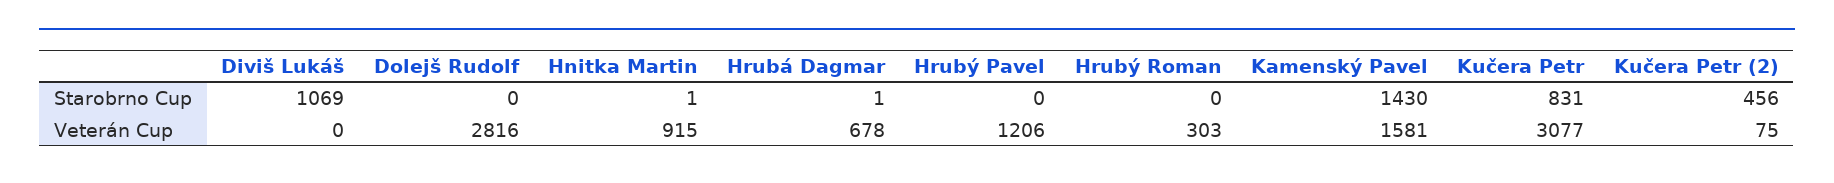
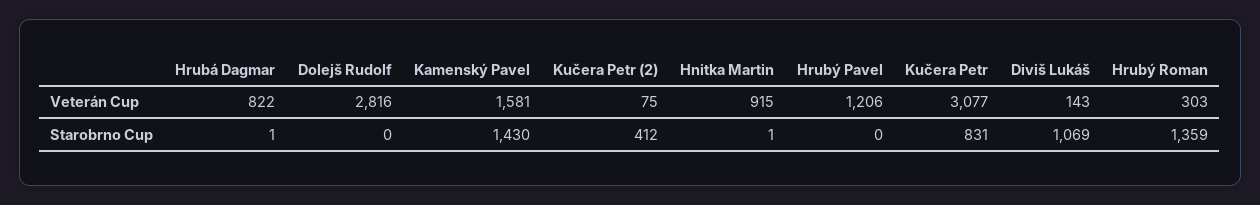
  {
    "Diviš Lukáš": {
      "Starobrno Cup": 1069,
-     "Veterán Cup": 0
+     "Veterán Cup": 143
    },
    "Dolejš Rudolf": {
      "Starobrno Cup": 0,
      "Veterán Cup": 2816
    },
    "Hnitka Martin": {
      "Starobrno Cup": 1,
      "Veterán Cup": 915
    },
    "Hrubá Dagmar": {
      "Starobrno Cup": 1,
-     "Veterán Cup": 678
+     "Veterán Cup": 822
    },
    "Hrubý Pavel": {
      "Starobrno Cup": 0,
      "Veterán Cup": 1206
    },
    "Hrubý Roman": {
-     "Starobrno Cup": 0,
+     "Starobrno Cup": 1359,
      "Veterán Cup": 303
    },
    "Kamenský Pavel": {
      "Starobrno Cup": 1430,
      "Veterán Cup": 1581
    },
    "Kučera Petr": {
      "Starobrno Cup": 831,
      "Veterán Cup": 3077
    },
    "Kučera Petr (2)": {
-     "Starobrno Cup": 456,
+     "Starobrno Cup": 412,
      "Veterán Cup": 75
    }
  }

